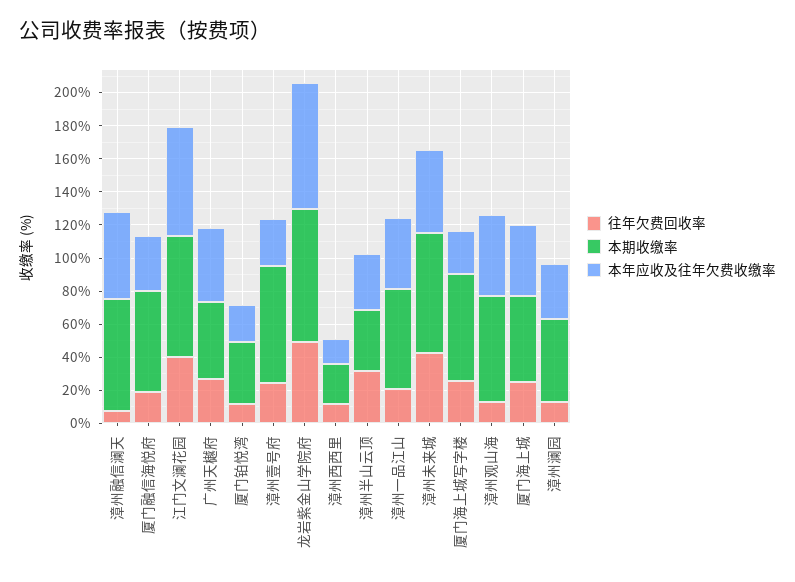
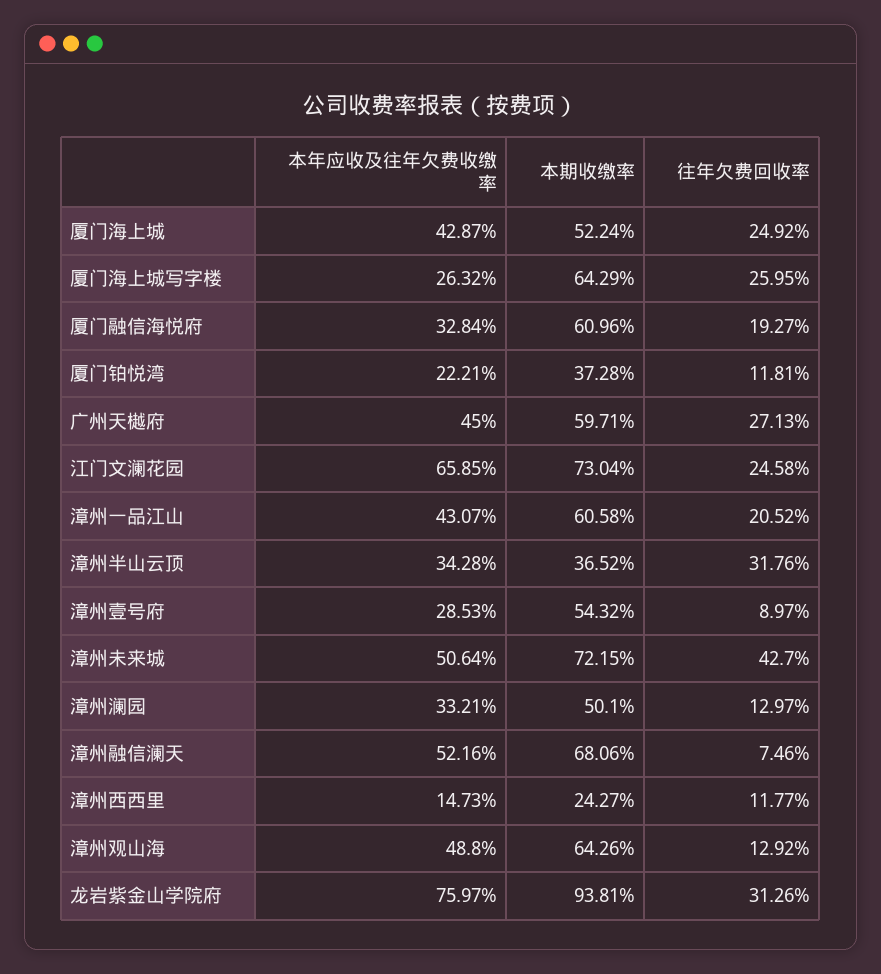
  {
    "往年欠费回收率": {
      "漳州融信澜天": 7.46,
      "厦门融信海悦府": 19.27,
-     "江门文澜花园": 40,
+     "江门文澜花园": 24.58,
      "广州天樾府": 27.13,
      "厦门铂悦湾": 11.81,
-     "漳州壹号府": 25,
+     "漳州壹号府": 8.97,
-     "龙岩紫金山学院府": 50,
+     "龙岩紫金山学院府": 31.26,
      "漳州西西里": 11.77,
      "漳州半山云顶": 31.76,
      "漳州一品江山": 20.52,
      "漳州未来城": 42.7,
      "厦门海上城写字楼": 25.95,
      "漳州观山海": 12.92,
      "厦门海上城": 24.92,
      "漳州澜园": 12.97
    },
    "本期收缴率": {
      "漳州融信澜天": 68.06,
      "厦门融信海悦府": 60.96,
      "江门文澜花园": 73.04,
-     "广州天樾府": 45,
+     "广州天樾府": 59.71,
      "厦门铂悦湾": 37.28,
-     "漳州壹号府": 70,
+     "漳州壹号府": 54.32,
-     "龙岩紫金山学院府": 80,
+     "龙岩紫金山学院府": 93.81,
      "漳州西西里": 24.27,
      "漳州半山云顶": 36.52,
      "漳州一品江山": 60.58,
      "漳州未来城": 72.15,
      "厦门海上城写字楼": 64.29,
      "漳州观山海": 64.26,
      "厦门海上城": 52.24,
      "漳州澜园": 50.1
    },
    "本年应收及往年欠费收缴率": {
      "漳州融信澜天": 52.16,
      "厦门融信海悦府": 32.84,
      "江门文澜花园": 65.85,
      "广州天樾府": 45,
      "厦门铂悦湾": 22.21,
      "漳州壹号府": 28.53,
      "龙岩紫金山学院府": 75.97,
      "漳州西西里": 14.73,
      "漳州半山云顶": 34.28,
      "漳州一品江山": 43.07,
      "漳州未来城": 50.64,
      "厦门海上城写字楼": 26.32,
      "漳州观山海": 48.8,
      "厦门海上城": 42.87,
      "漳州澜园": 33.21
    }
  }

